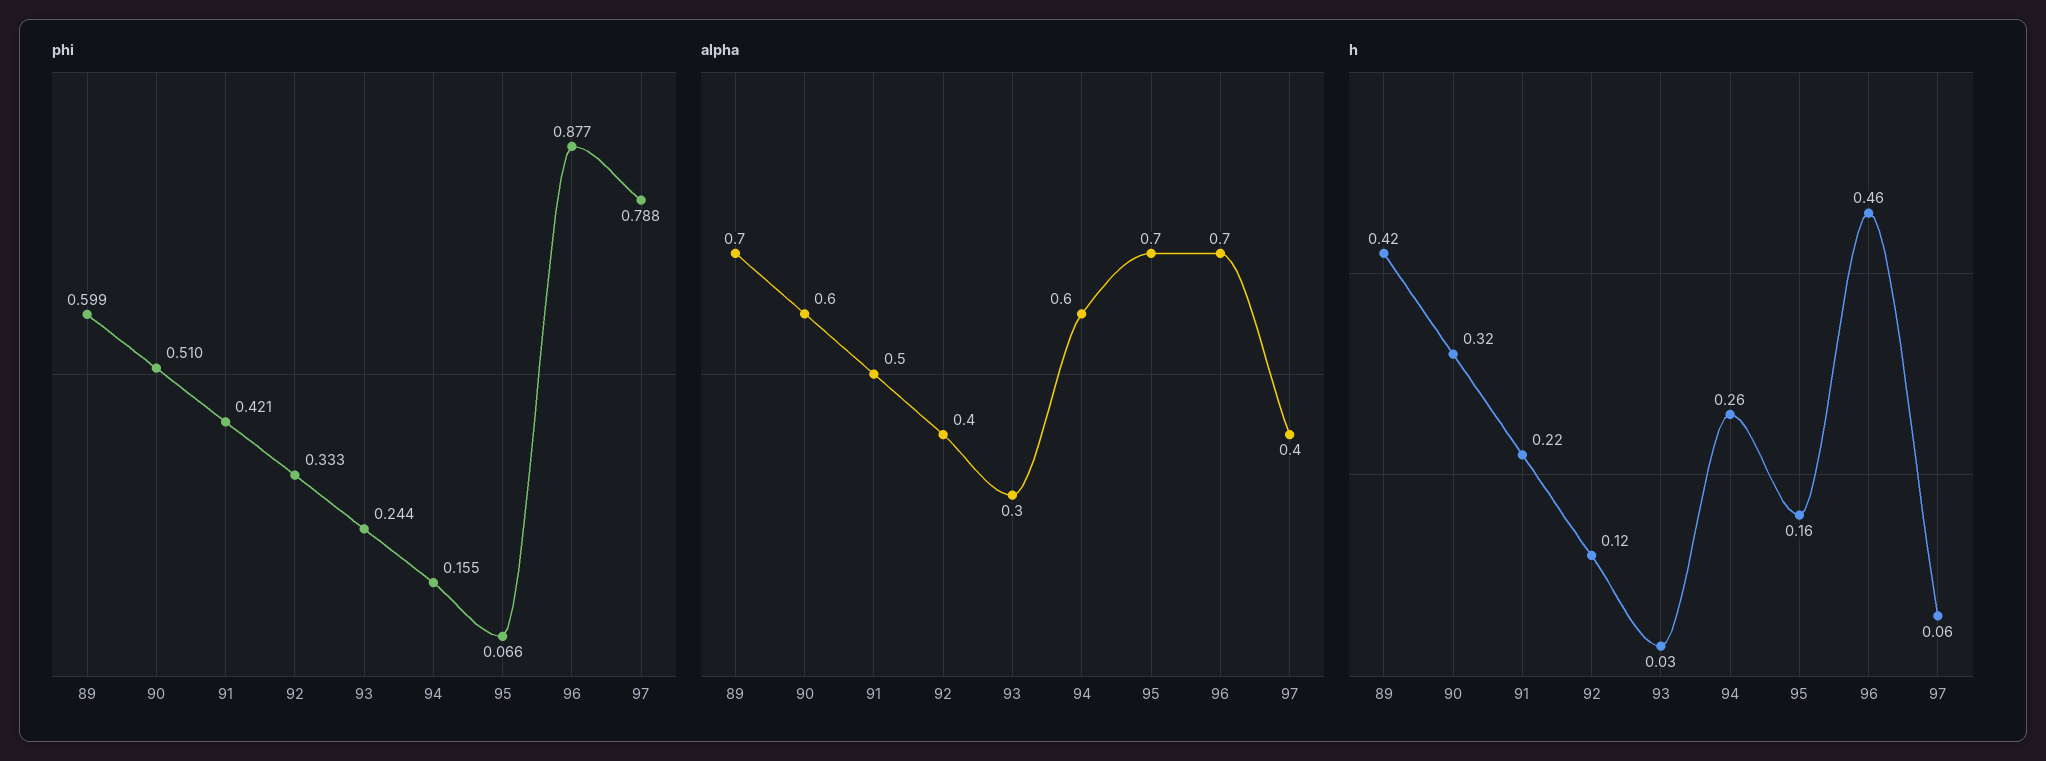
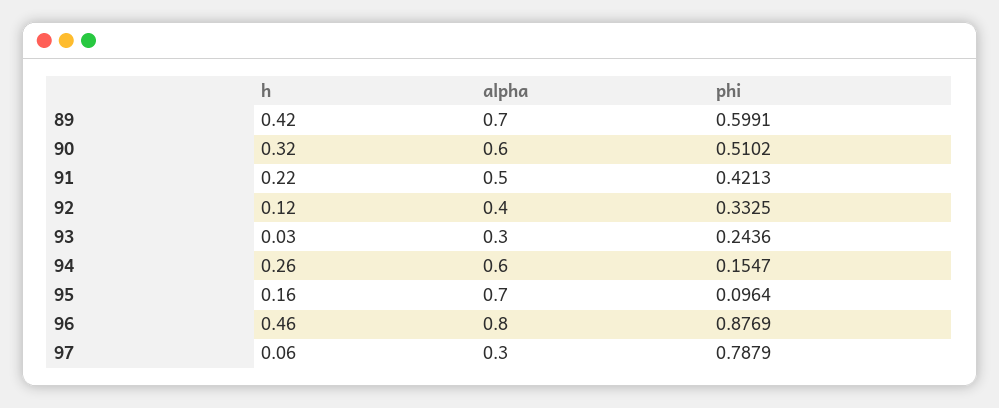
  {
    "phi": {
      "89": 0.5991,
      "90": 0.5102,
      "91": 0.4213,
      "92": 0.3325,
      "93": 0.2436,
      "94": 0.1547,
-     "95": 0.066,
+     "95": 0.0964,
      "96": 0.8769,
      "97": 0.7879
    },
    "alpha": {
      "89": 0.7,
      "90": 0.6,
      "91": 0.5,
      "92": 0.4,
      "93": 0.3,
      "94": 0.6,
      "95": 0.7,
-     "96": 0.7,
+     "96": 0.8,
-     "97": 0.4
+     "97": 0.3
    },
    "h": {
      "89": 0.42,
      "90": 0.32,
      "91": 0.22,
      "92": 0.12,
      "93": 0.03,
      "94": 0.26,
      "95": 0.16,
      "96": 0.46,
      "97": 0.06
    }
  }

